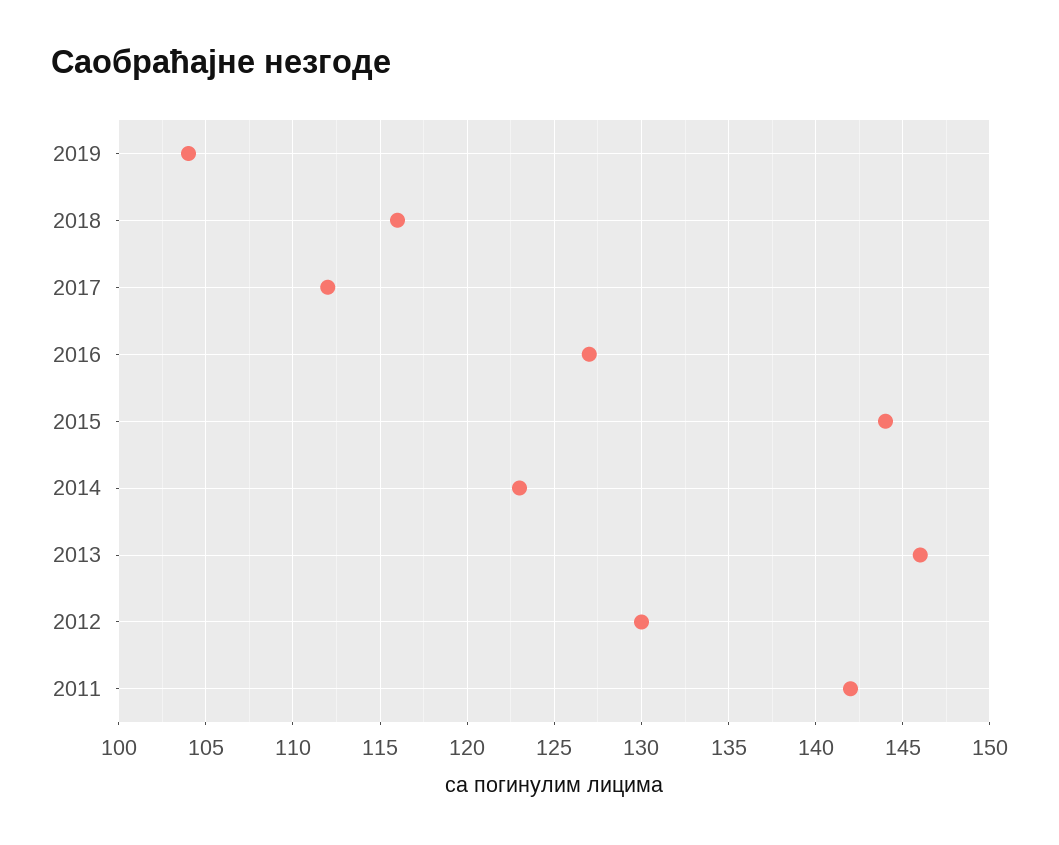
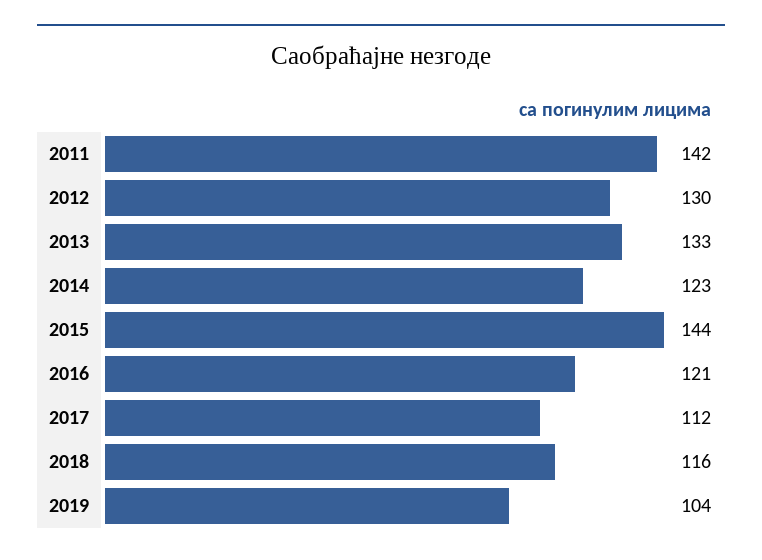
  {
    "2019": 104,
    "2018": 116,
    "2017": 112,
-   "2016": 127,
+   "2016": 121,
    "2015": 144,
    "2014": 123,
-   "2013": 146,
+   "2013": 133,
    "2012": 130,
    "2011": 142
  }

